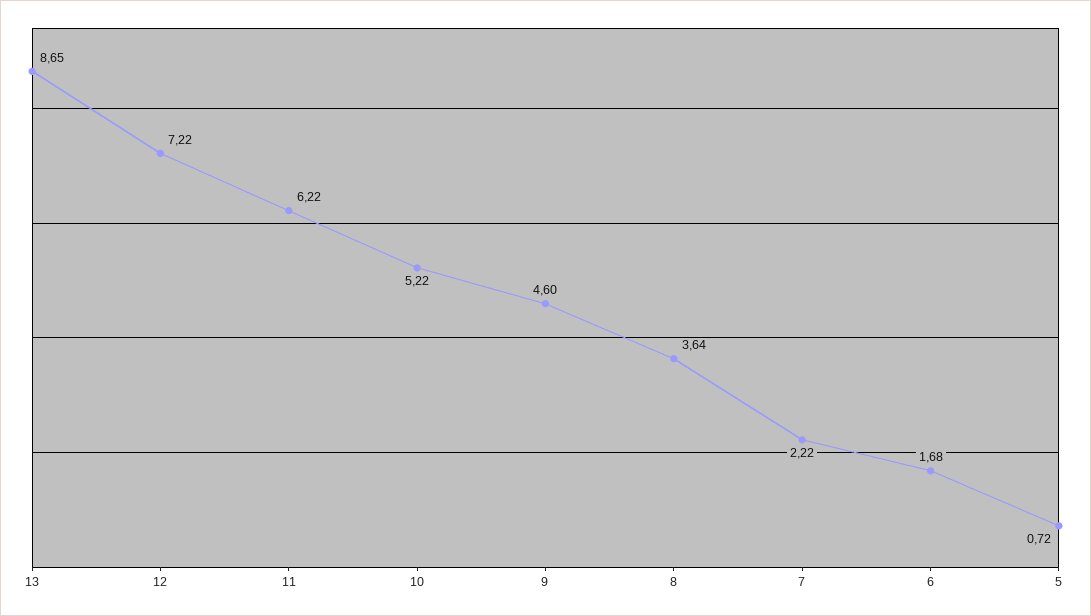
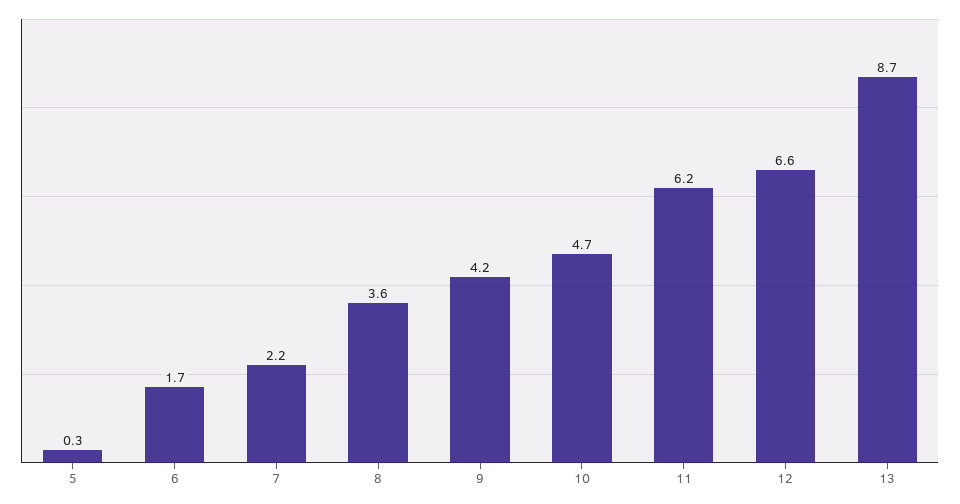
  {
    "13": 8.65,
-   "12": 7.22,
+   "12": 6.6,
    "11": 6.22,
-   "10": 5.22,
+   "10": 4.7,
-   "9": 4.6,
+   "9": 4.2,
    "8": 3.64,
    "7": 2.22,
    "6": 1.68,
-   "5": 0.72
+   "5": 0.3
  }

